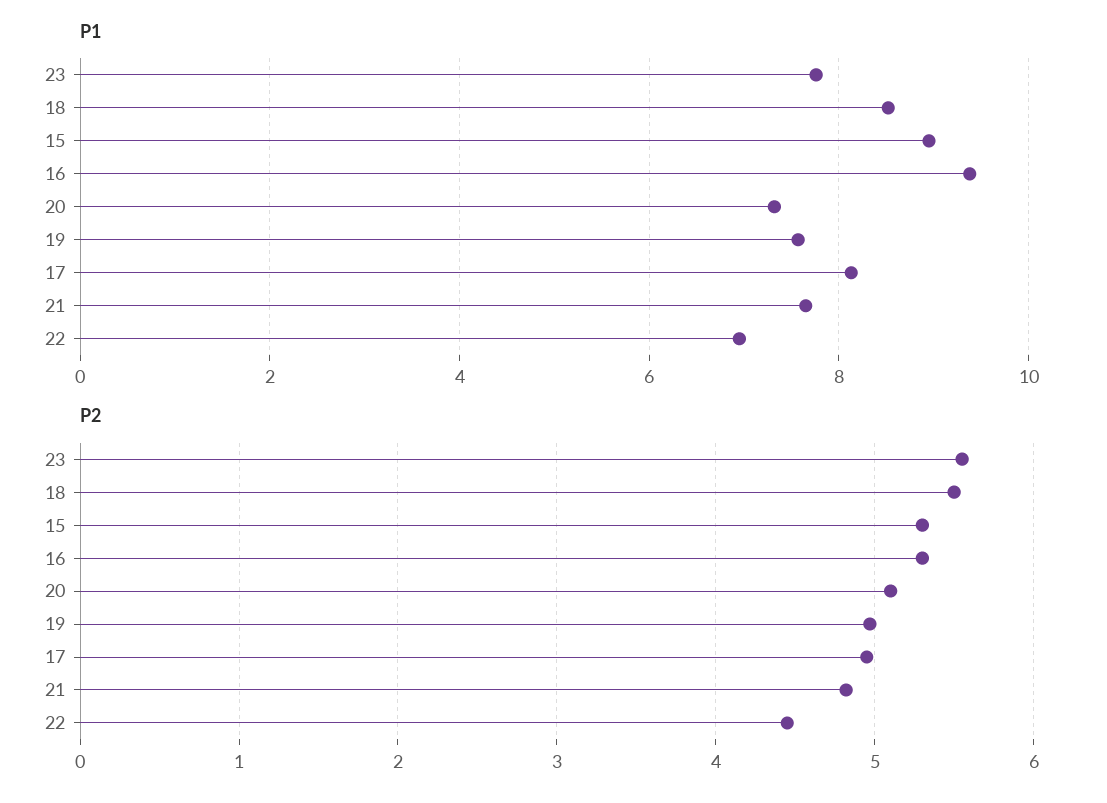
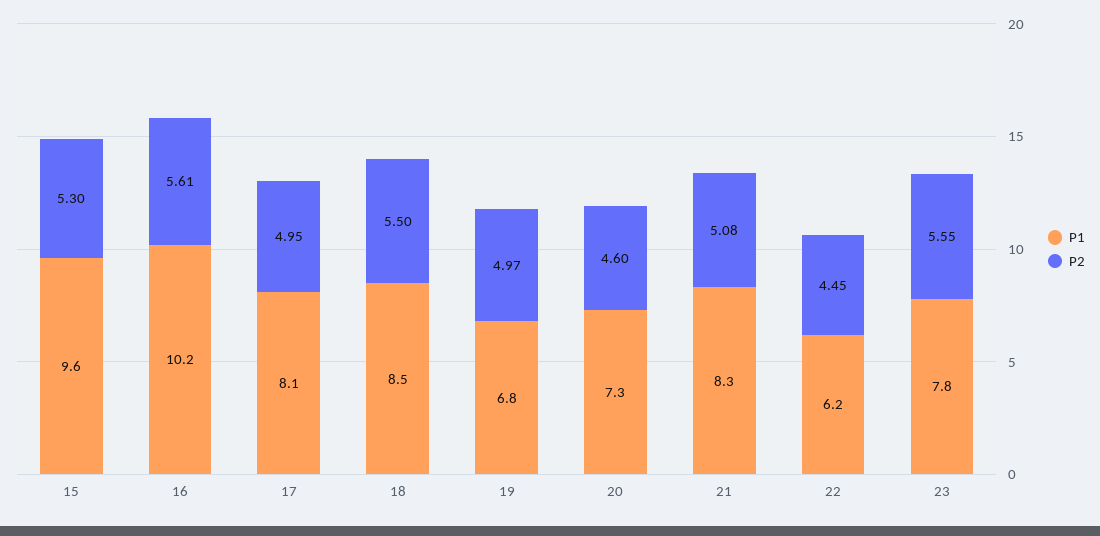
  {
    "P1": {
      "23": 7.8,
      "18": 8.5,
-     "15": 9,
+     "15": 9.6,
-     "16": 9.4,
+     "16": 10.2,
      "20": 7.3,
-     "19": 7.6,
+     "19": 6.8,
      "17": 8.1,
-     "21": 7.6,
+     "21": 8.3,
-     "22": 7
+     "22": 6.2
    },
    "P2": {
      "23": 5.55,
      "18": 5.5,
      "15": 5.3,
-     "16": 5.3,
+     "16": 5.61,
-     "20": 5.1,
+     "20": 4.6,
      "19": 4.97,
      "17": 4.95,
-     "21": 4.8,
+     "21": 5.08,
      "22": 4.45
    }
  }

